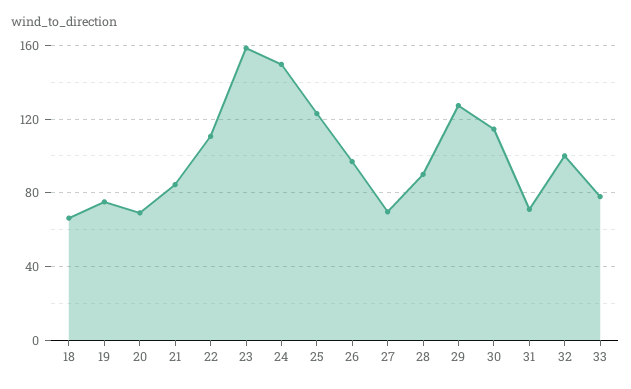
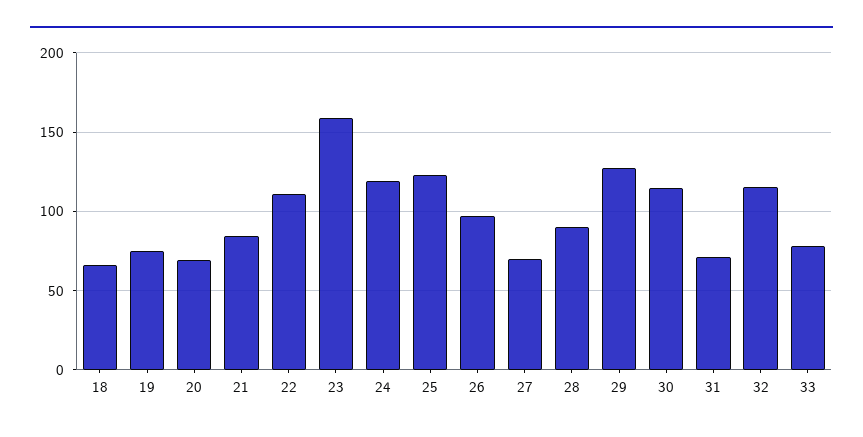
  {
    "18": 65,
    "19": 75,
    "20": 70,
    "21": 85,
    "22": 110,
    "23": 160,
-   "24": 150,
+   "24": 120,
    "25": 125,
    "26": 95,
    "27": 70,
    "28": 90,
    "29": 125,
    "30": 115,
    "31": 70,
-   "32": 100,
+   "32": 115,
    "33": 80
  }

